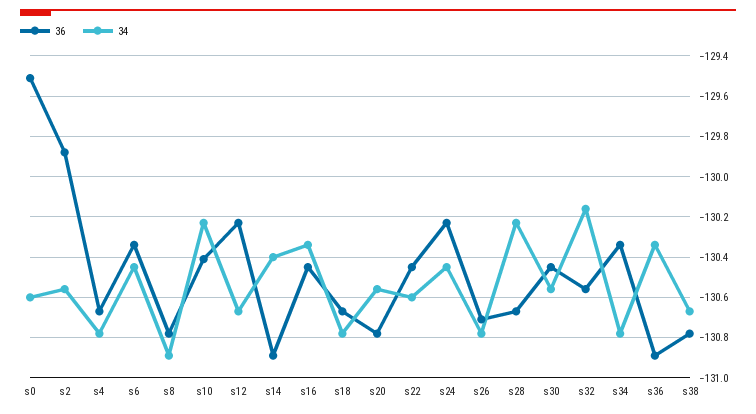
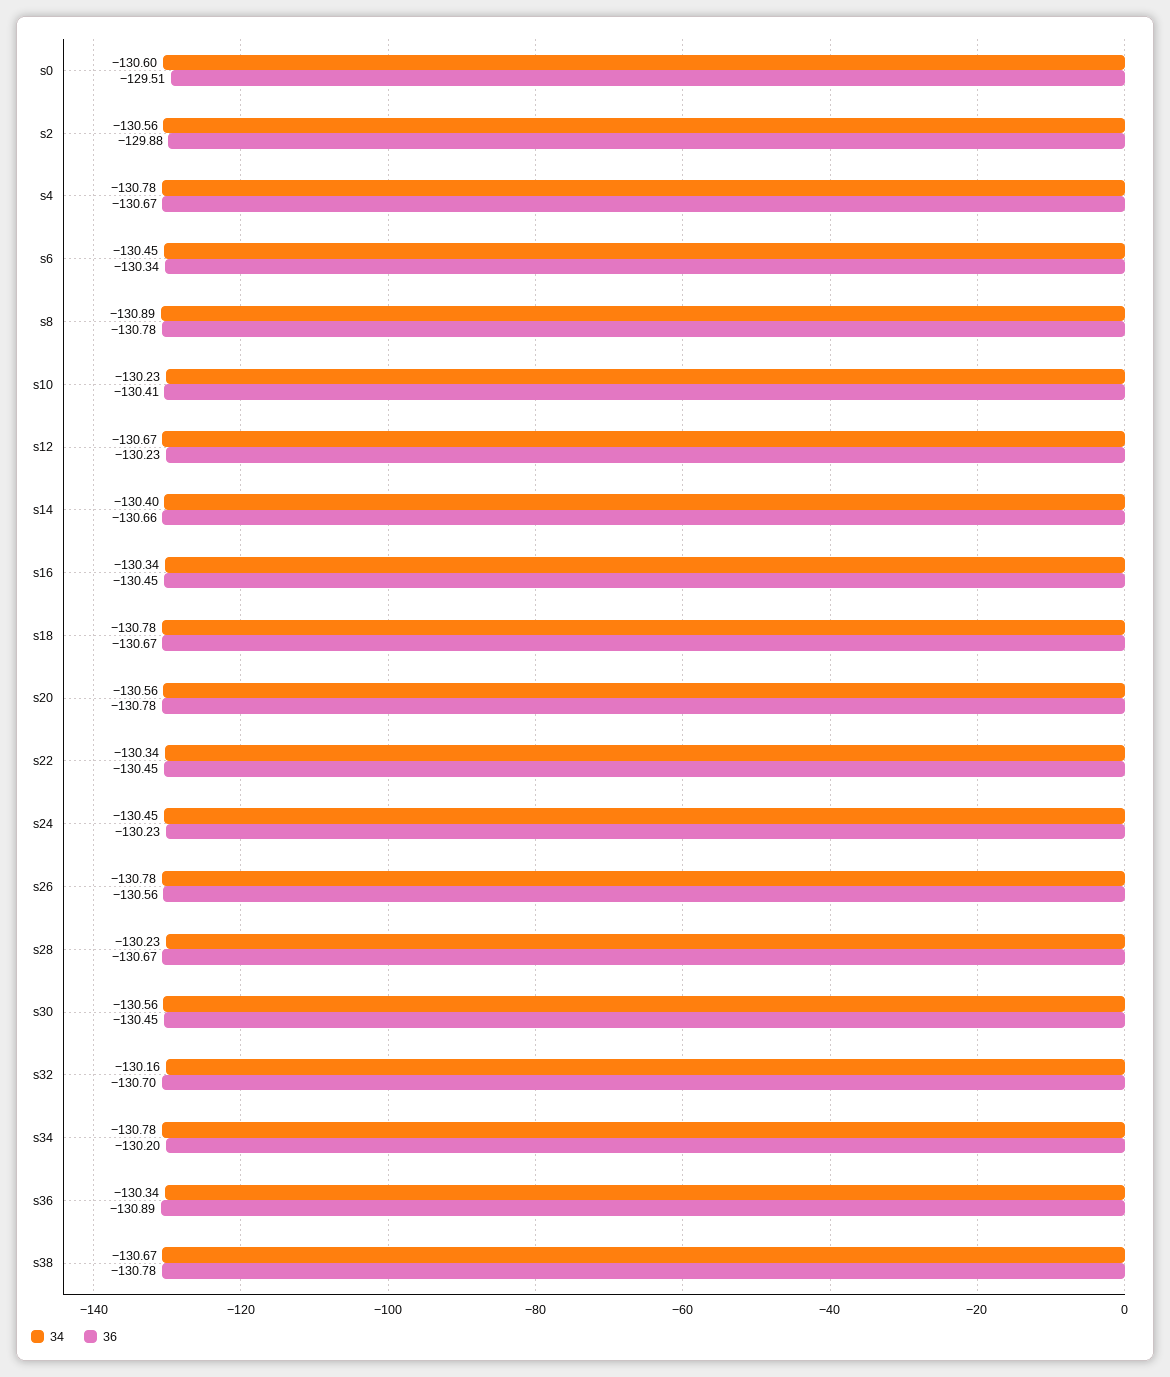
  {
    "36": {
      "s0": -129.51,
      "s2": -129.88,
      "s4": -130.67,
      "s6": -130.34,
      "s8": -130.78,
      "s10": -130.41,
      "s12": -130.23,
-     "s14": -130.9,
+     "s14": -130.66,
      "s16": -130.45,
      "s18": -130.67,
      "s20": -130.78,
      "s22": -130.45,
      "s24": -130.23,
-     "s26": -130.7,
+     "s26": -130.56,
      "s28": -130.67,
      "s30": -130.45,
-     "s32": -130.55,
+     "s32": -130.7,
-     "s34": -130.35,
+     "s34": -130.2,
      "s36": -130.89,
      "s38": -130.78
    },
    "34": {
      "s0": -130.6,
      "s2": -130.56,
      "s4": -130.78,
      "s6": -130.45,
      "s8": -130.89,
      "s10": -130.23,
      "s12": -130.67,
      "s14": -130.4,
      "s16": -130.34,
      "s18": -130.78,
      "s20": -130.56,
-     "s22": -130.6,
+     "s22": -130.34,
      "s24": -130.45,
      "s26": -130.78,
      "s28": -130.23,
      "s30": -130.56,
      "s32": -130.16,
      "s34": -130.78,
      "s36": -130.34,
      "s38": -130.67
    }
  }

